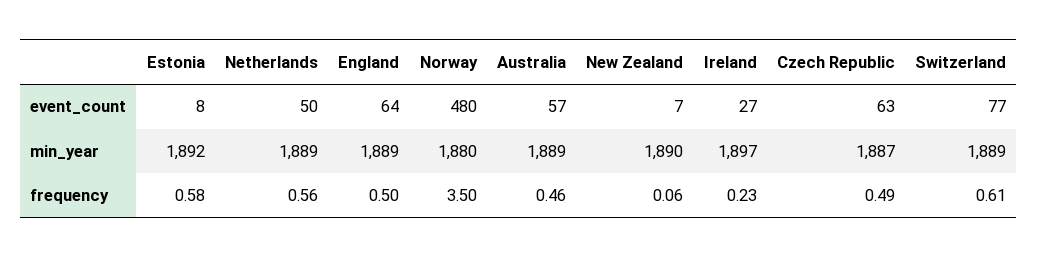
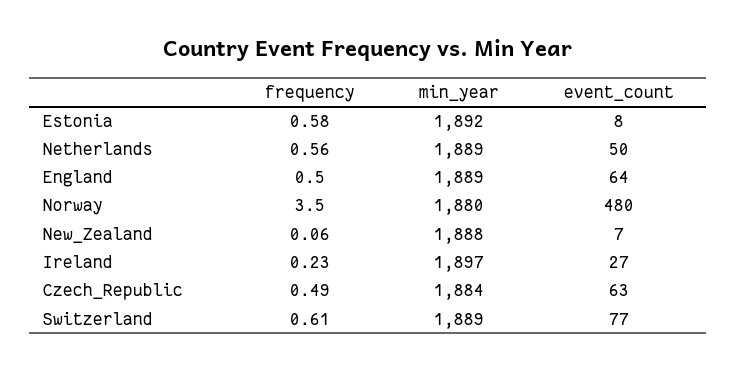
  {
    "Estonia": {
      "event_count": 8,
      "min_year": 1892,
      "frequency": 0.58
    },
    "Netherlands": {
      "event_count": 50,
      "min_year": 1889,
      "frequency": 0.56
    },
    "England": {
      "event_count": 64,
      "min_year": 1889,
      "frequency": 0.5
    },
    "Norway": {
      "event_count": 480,
      "min_year": 1880,
      "frequency": 3.5
    },
-   "Australia": {
-     "event_count": 57,
-     "min_year": 1889,
-     "frequency": 0.46
-   },
    "New Zealand": {
      "event_count": 7,
-     "min_year": 1890,
+     "min_year": 1888,
      "frequency": 0.06
    },
    "Ireland": {
      "event_count": 27,
      "min_year": 1897,
      "frequency": 0.23
    },
    "Czech Republic": {
      "event_count": 63,
-     "min_year": 1887,
+     "min_year": 1884,
      "frequency": 0.49
    },
    "Switzerland": {
      "event_count": 77,
      "min_year": 1889,
      "frequency": 0.61
    }
  }

